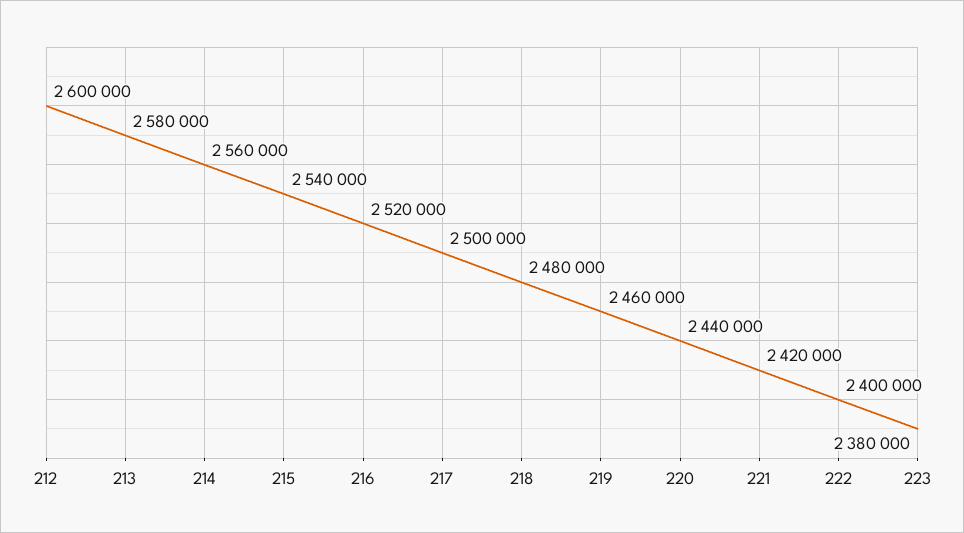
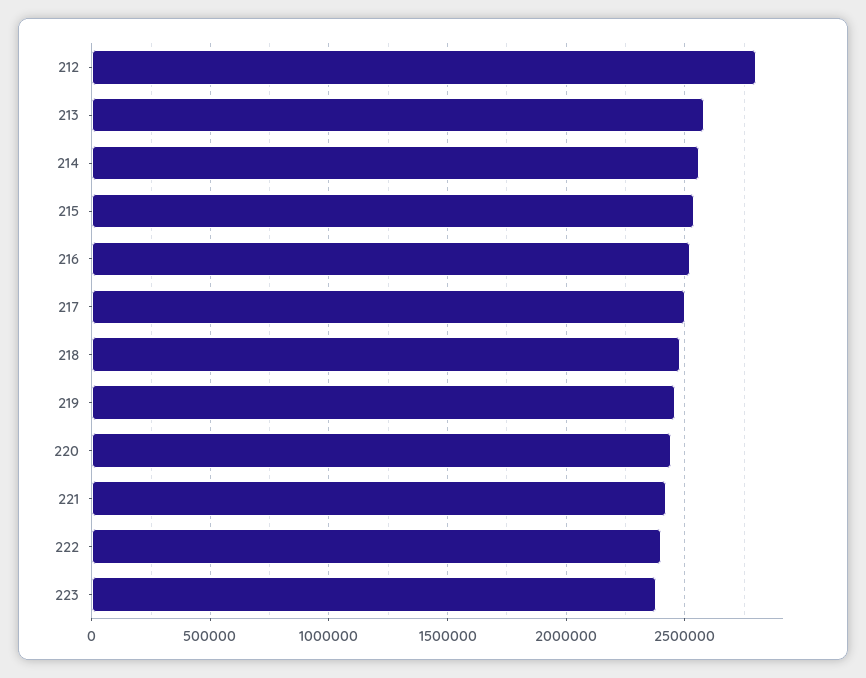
  {
-   "212": 2600000,
+   "212": 2800000,
    "213": 2580000,
    "214": 2560000,
    "215": 2540000,
    "216": 2520000,
    "217": 2500000,
    "218": 2480000,
    "219": 2460000,
    "220": 2440000,
    "221": 2420000,
    "222": 2400000,
    "223": 2380000
  }

